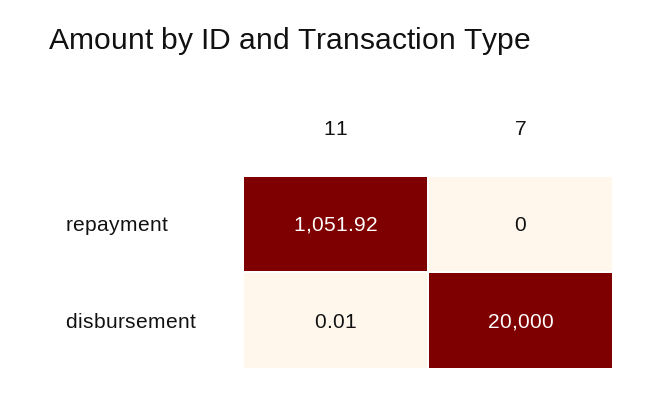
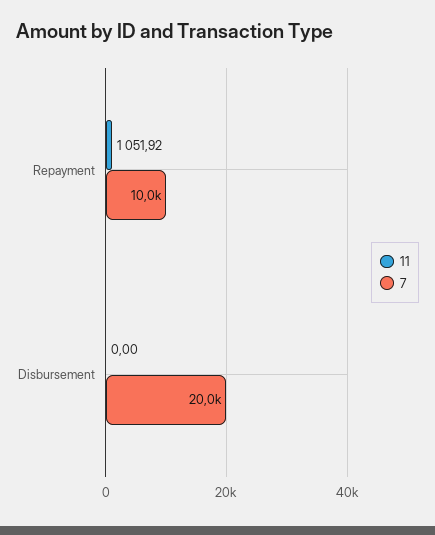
  {
    "11": {
      "repayment": 1051.92,
-     "disbursement": 0.01
+     "disbursement": 0
    },
    "7": {
-     "repayment": 0,
+     "repayment": 10000,
      "disbursement": 20000
    }
  }

